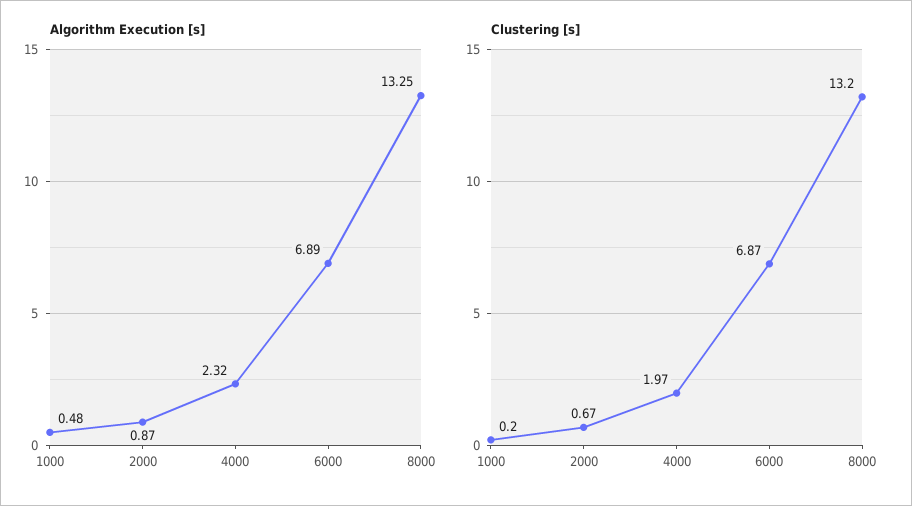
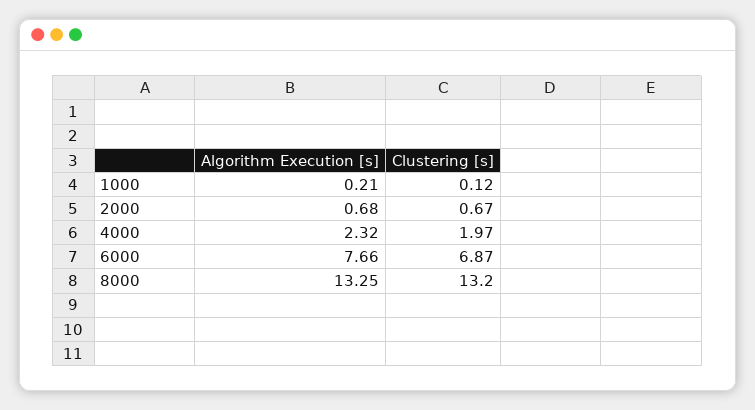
  {
    "Algorithm Execution [s]": {
-     "1000": 0.48,
+     "1000": 0.21,
-     "2000": 0.87,
+     "2000": 0.68,
      "4000": 2.32,
-     "6000": 6.89,
+     "6000": 7.66,
      "8000": 13.25
    },
    "Clustering [s]": {
-     "1000": 0.2,
+     "1000": 0.12,
      "2000": 0.67,
      "4000": 1.97,
      "6000": 6.87,
      "8000": 13.2
    }
  }

